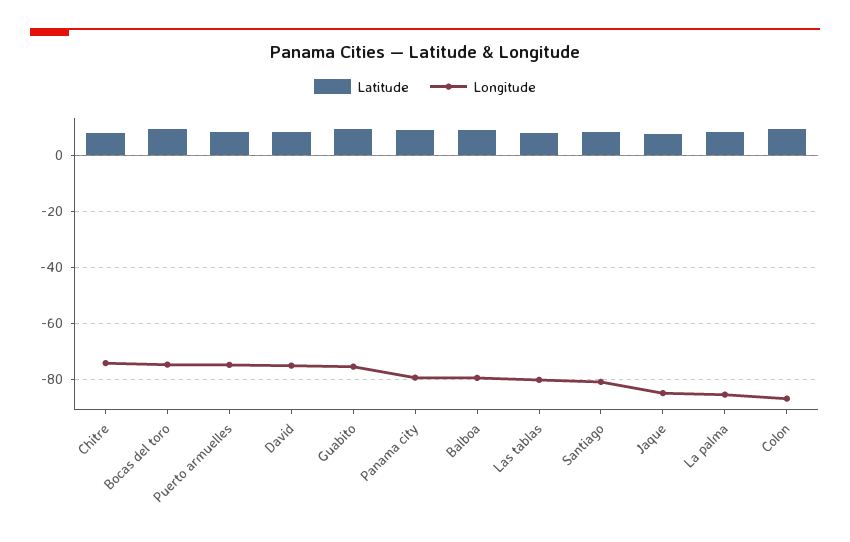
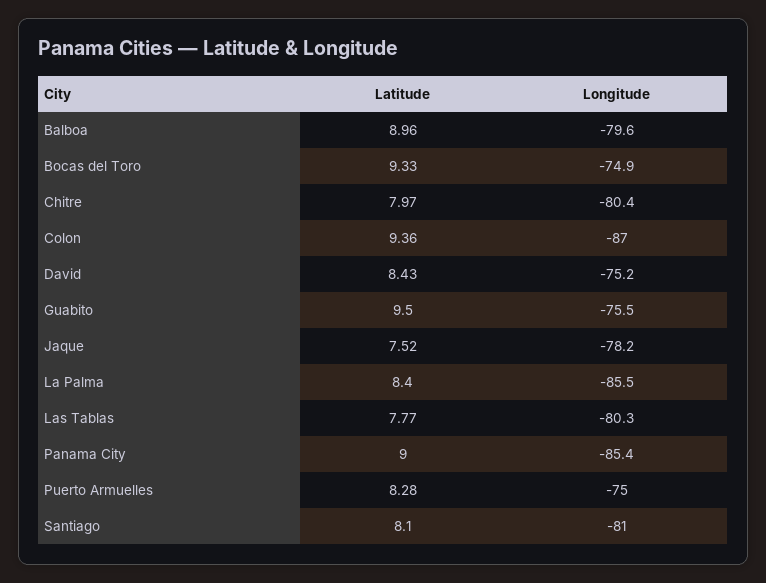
  {
    "Latitude": {
      "Chitre": 7.97,
      "Bocas del toro": 9.33,
      "Puerto armuelles": 8.28,
      "David": 8.43,
      "Guabito": 9.5,
      "Panama city": 9,
      "Balboa": 8.96,
      "Las tablas": 7.77,
      "Santiago": 8.1,
      "Jaque": 7.52,
      "La palma": 8.4,
      "Colon": 9.36
    },
    "Longitude": {
-     "Chitre": -75,
+     "Chitre": -80.4,
      "Bocas del toro": -74.9,
      "Puerto armuelles": -75,
      "David": -75.2,
      "Guabito": -75.5,
-     "Panama city": -80,
+     "Panama city": -85.4,
      "Balboa": -79.6,
      "Las tablas": -80.3,
      "Santiago": -81,
-     "Jaque": -85,
+     "Jaque": -78.2,
      "La palma": -85.5,
      "Colon": -87
    }
  }

